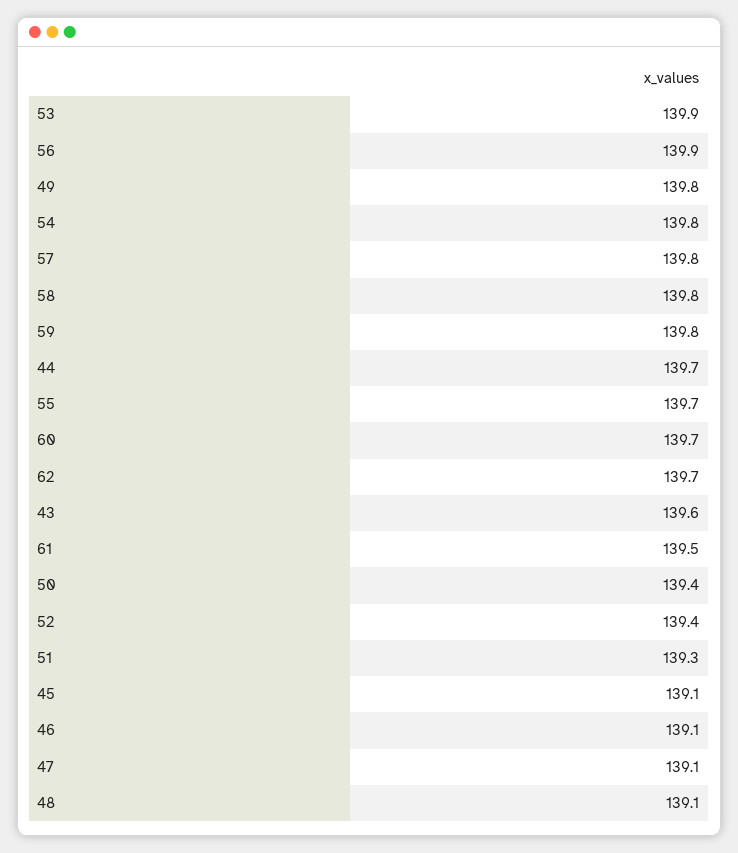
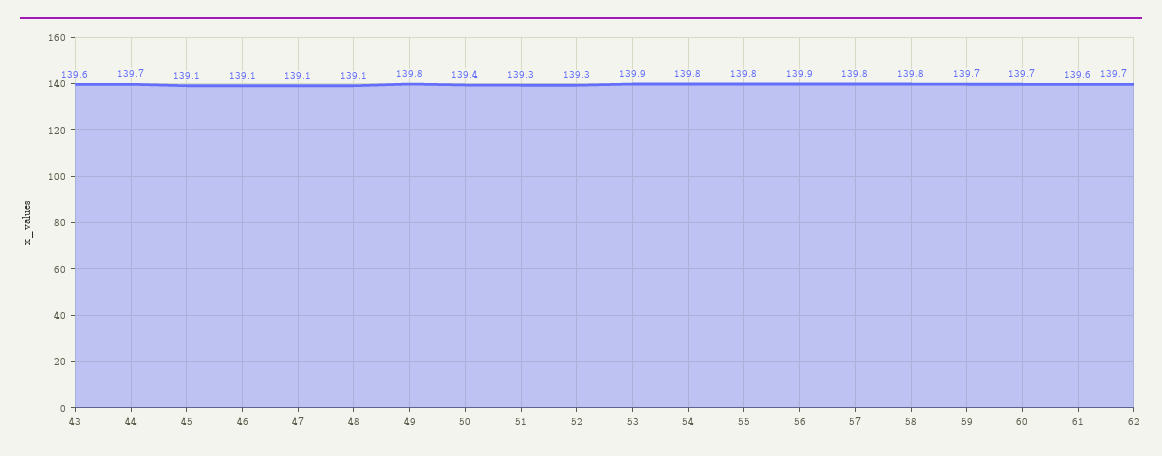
  {
    "53": 139.9,
    "56": 139.9,
    "49": 139.8,
    "54": 139.8,
    "57": 139.8,
    "58": 139.8,
-   "59": 139.8,
+   "59": 139.7,
    "44": 139.7,
-   "55": 139.7,
+   "55": 139.8,
    "60": 139.7,
    "62": 139.7,
    "43": 139.6,
-   "61": 139.5,
+   "61": 139.6,
    "50": 139.4,
-   "52": 139.4,
+   "52": 139.3,
    "51": 139.3,
    "45": 139.1,
    "46": 139.1,
    "47": 139.1,
    "48": 139.1
  }

